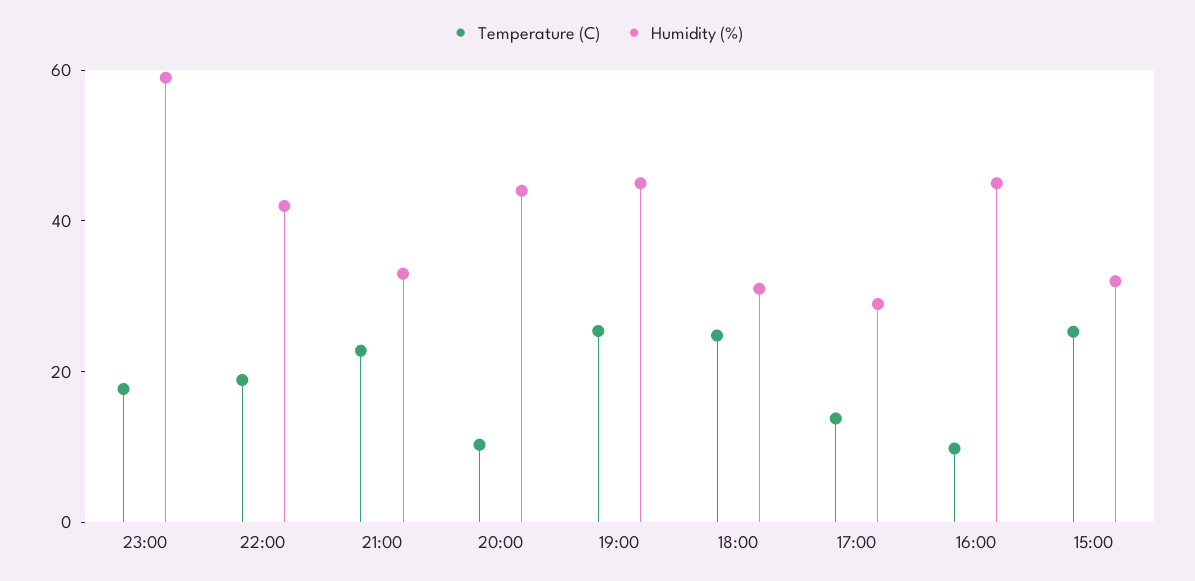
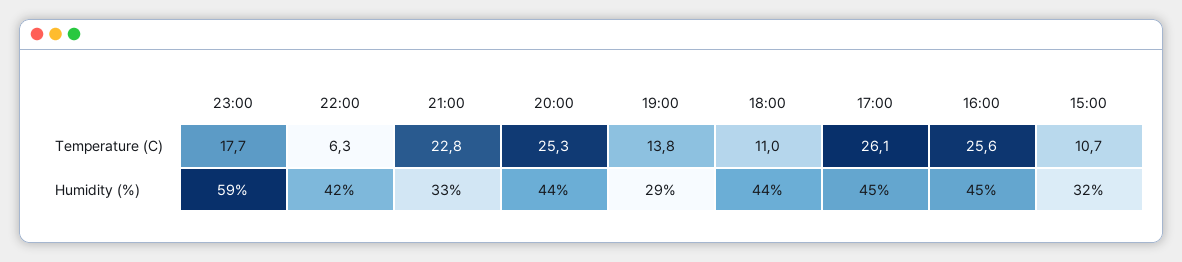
  {
    "Temperature (C)": {
      "23:00": 17.7,
-     "22:00": 20,
+     "22:00": 6.3,
      "21:00": 22.8,
-     "20:00": 10,
+     "20:00": 25.3,
-     "19:00": 25,
+     "19:00": 13.8,
-     "18:00": 25,
+     "18:00": 11,
-     "17:00": 15,
+     "17:00": 26.1,
-     "16:00": 10,
+     "16:00": 25.6,
-     "15:00": 25
+     "15:00": 10.7
    },
    "Humidity (%)": {
      "23:00": 59,
      "22:00": 42,
      "21:00": 33,
      "20:00": 44,
-     "19:00": 45,
+     "19:00": 29,
-     "18:00": 30,
+     "18:00": 44,
-     "17:00": 30,
+     "17:00": 45,
      "16:00": 45,
      "15:00": 32
    }
  }

